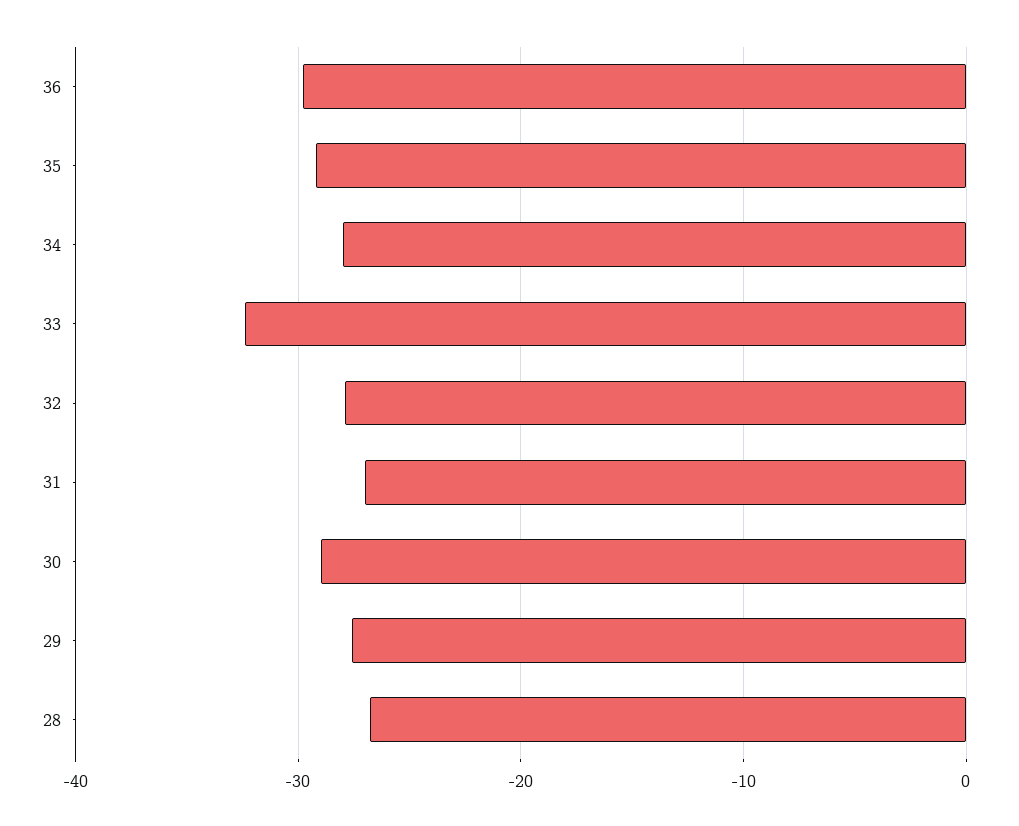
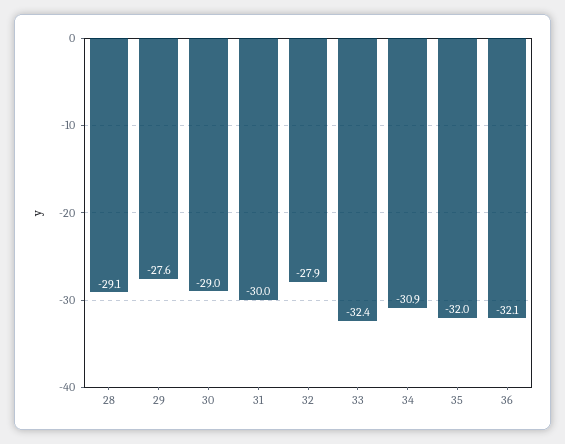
  {
-   "36": -30,
+   "36": -32.1,
-   "35": -29,
+   "35": -32,
-   "34": -28,
+   "34": -30.9,
    "33": -32.4,
    "32": -27.9,
-   "31": -27,
+   "31": -30,
    "30": -29,
    "29": -27.6,
-   "28": -27
+   "28": -29.1
  }

